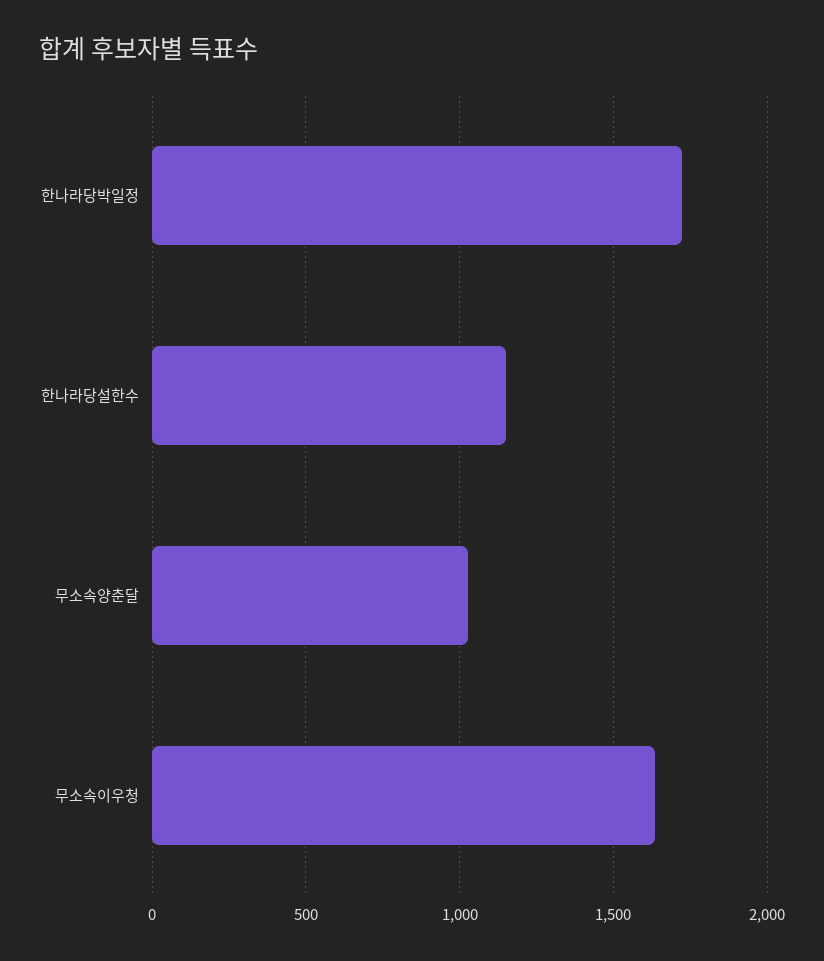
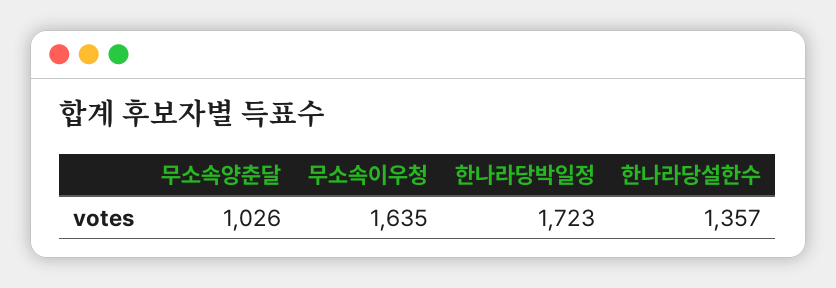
  {
    "한나라당박일정": 1723,
-   "한나라당설한수": 1150,
+   "한나라당설한수": 1357,
    "무소속양춘달": 1026,
    "무소속이우청": 1635
  }

